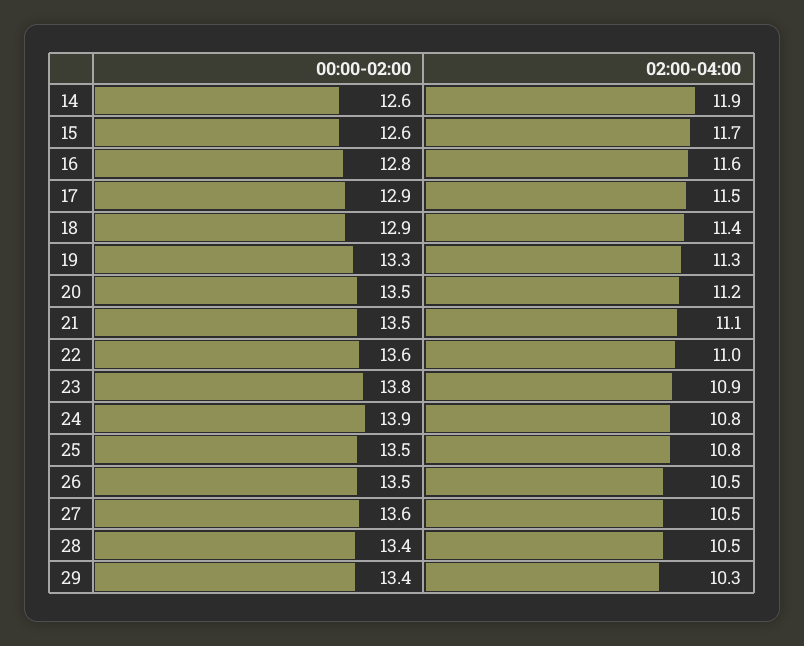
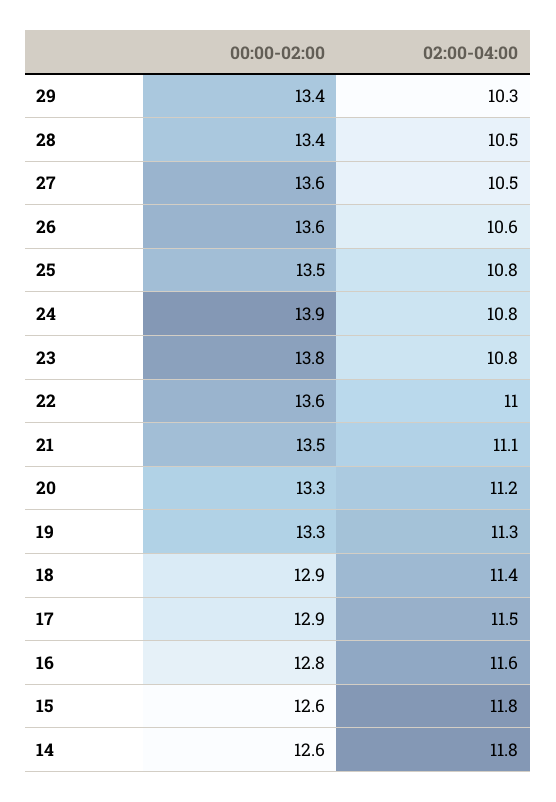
  {
    "00:00-02:00": {
      "14": 12.6,
      "15": 12.6,
      "16": 12.8,
      "17": 12.9,
      "18": 12.9,
      "19": 13.3,
-     "20": 13.5,
+     "20": 13.3,
      "21": 13.5,
      "22": 13.6,
      "23": 13.8,
      "24": 13.9,
      "25": 13.5,
-     "26": 13.5,
+     "26": 13.6,
      "27": 13.6,
      "28": 13.4,
      "29": 13.4
    },
    "02:00-04:00": {
-     "14": 11.9,
+     "14": 11.8,
-     "15": 11.7,
+     "15": 11.8,
      "16": 11.6,
      "17": 11.5,
      "18": 11.4,
      "19": 11.3,
      "20": 11.2,
      "21": 11.1,
      "22": 11,
-     "23": 10.9,
+     "23": 10.8,
      "24": 10.8,
      "25": 10.8,
-     "26": 10.5,
+     "26": 10.6,
      "27": 10.5,
      "28": 10.5,
      "29": 10.3
    }
  }

